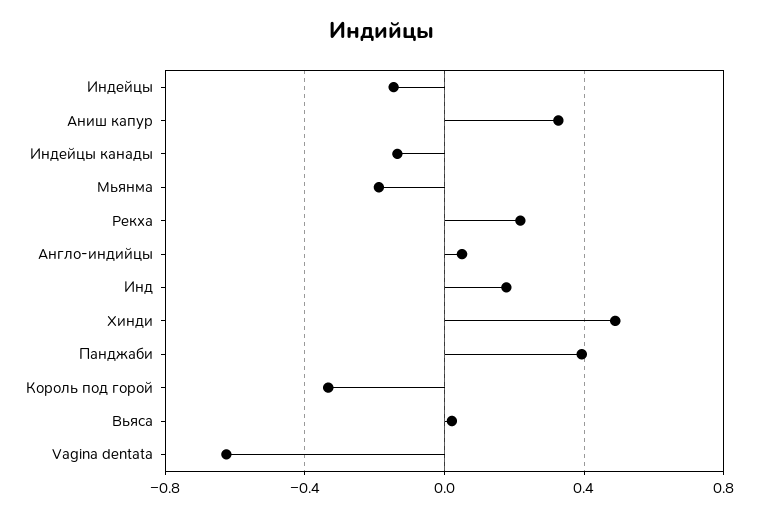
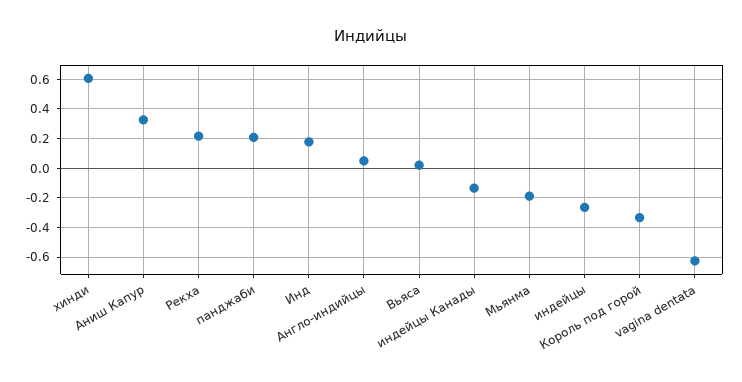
  {
-   "Индейцы": -0.15,
+   "Индейцы": -0.25,
    "Аниш капур": 0.35,
    "Индейцы канады": -0.15,
    "Мьянма": -0.2,
    "Рекха": 0.2,
    "Англо-индийцы": 0.05,
    "Инд": 0.2,
-   "Хинди": 0.5,
+   "Хинди": 0.6,
-   "Панджаби": 0.4,
+   "Панджаби": 0.2,
    "Король под горой": -0.35,
    "Вьяса": 0,
    "Vagina dentata": -0.65
  }

